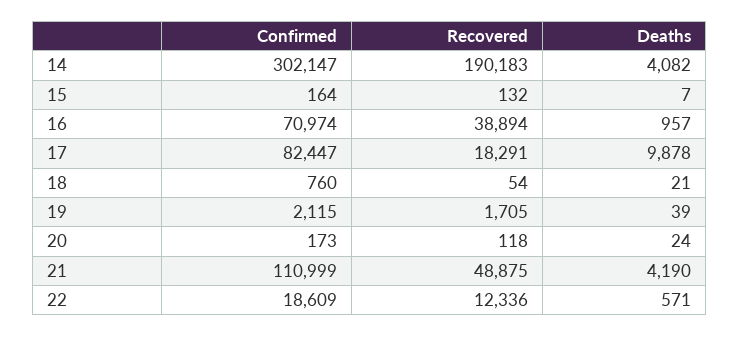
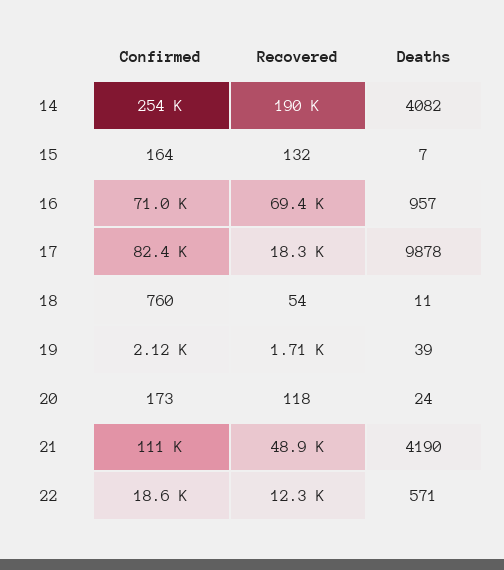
  {
    "Confirmed": {
-     "14": 302147,
+     "14": 254000,
      "15": 164,
      "16": 70974,
      "17": 82447,
      "18": 760,
      "19": 2115,
      "20": 173,
      "21": 110999,
      "22": 18609
    },
    "Recovered": {
      "14": 190183,
      "15": 132,
-     "16": 38894,
+     "16": 69400,
      "17": 18291,
      "18": 54,
      "19": 1705,
      "20": 118,
      "21": 48875,
      "22": 12336
    },
    "Deaths": {
      "14": 4082,
      "15": 7,
      "16": 957,
      "17": 9878,
-     "18": 21,
+     "18": 11,
      "19": 39,
      "20": 24,
      "21": 4190,
      "22": 571
    }
  }

